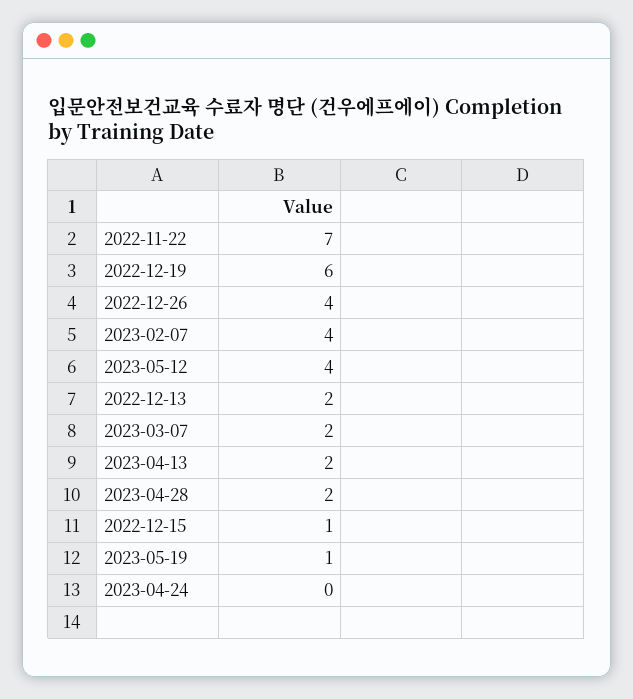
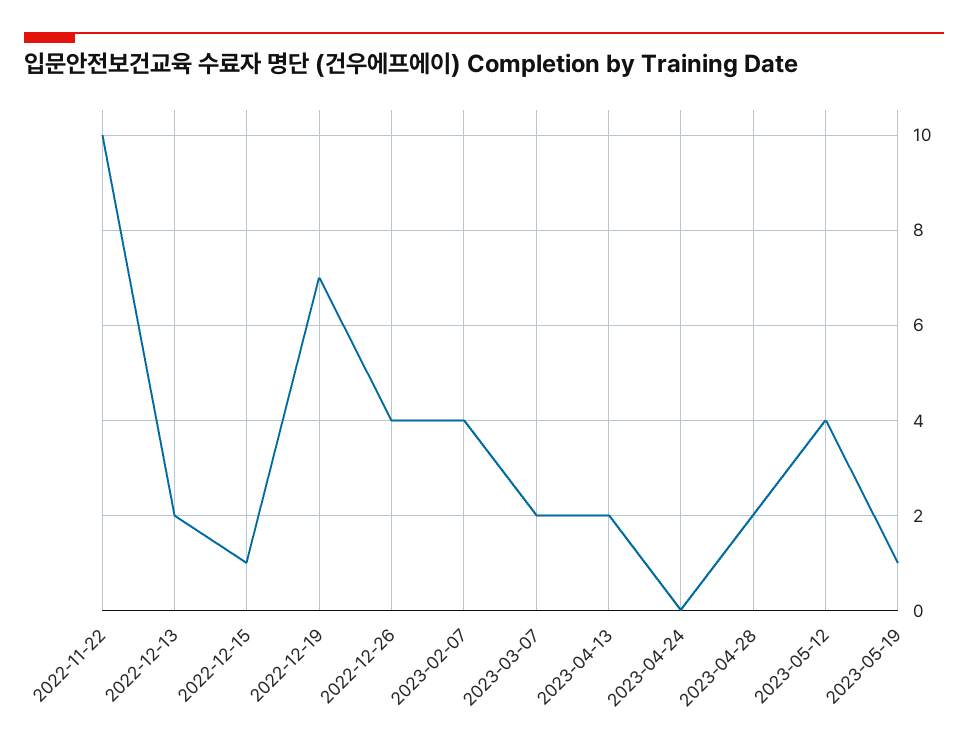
  {
-   "2022-11-22": 7,
+   "2022-11-22": 10,
-   "2022-12-19": 6,
+   "2022-12-19": 7,
    "2022-12-26": 4,
    "2023-02-07": 4,
    "2023-05-12": 4,
    "2022-12-13": 2,
    "2023-03-07": 2,
    "2023-04-13": 2,
    "2023-04-28": 2,
    "2022-12-15": 1,
    "2023-05-19": 1,
    "2023-04-24": 0
  }

